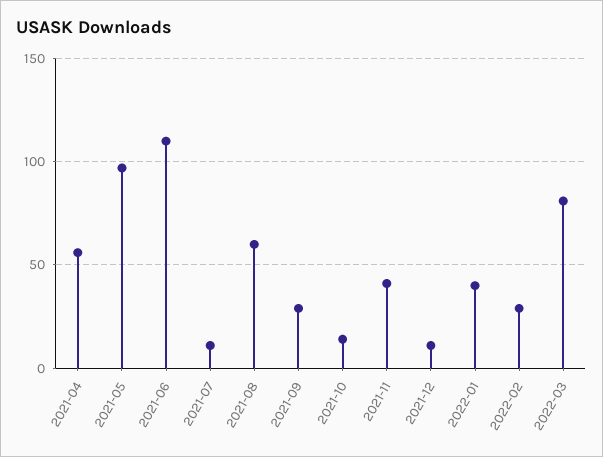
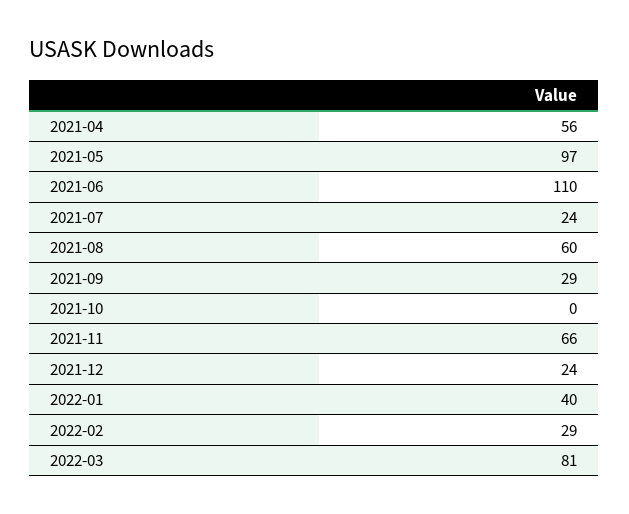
  {
    "2021-04": 56,
    "2021-05": 97,
    "2021-06": 110,
-   "2021-07": 10,
+   "2021-07": 24,
    "2021-08": 60,
    "2021-09": 29,
-   "2021-10": 15,
+   "2021-10": 0,
-   "2021-11": 40,
+   "2021-11": 66,
-   "2021-12": 10,
+   "2021-12": 24,
    "2022-01": 40,
    "2022-02": 29,
    "2022-03": 81
  }

